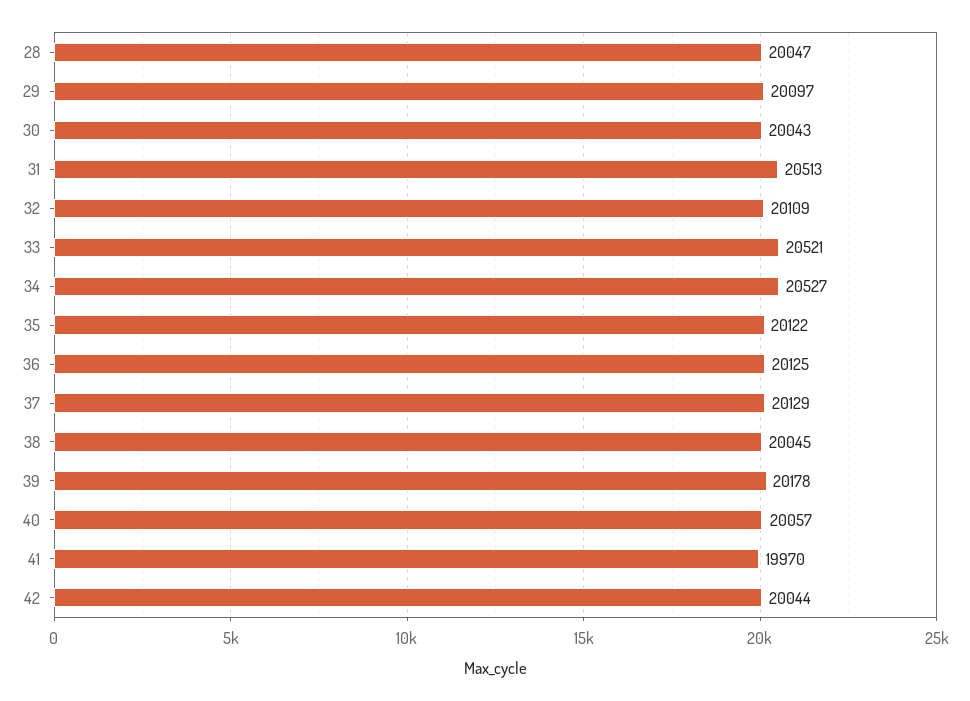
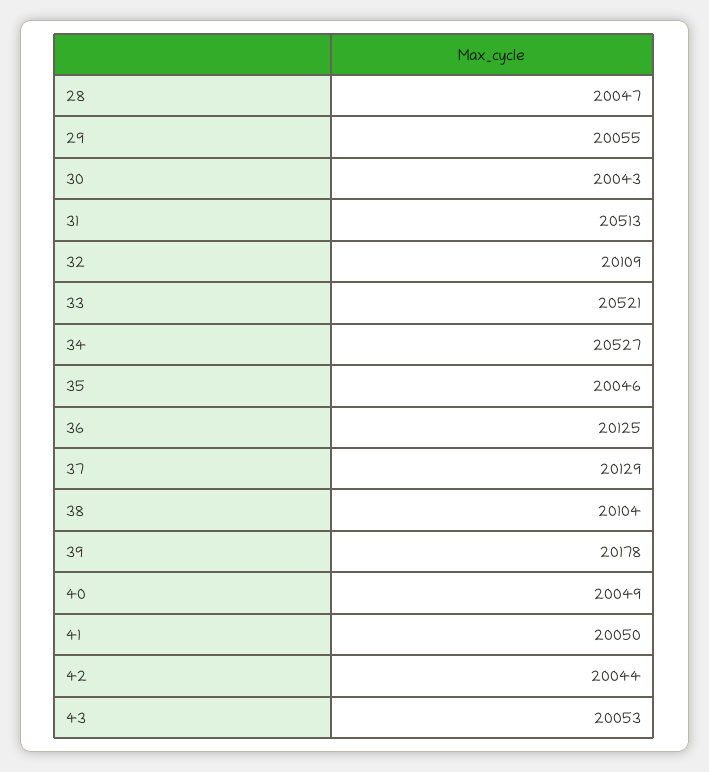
  {
    "28": 20047,
-   "29": 20097,
+   "29": 20055,
    "30": 20043,
    "31": 20513,
    "32": 20109,
    "33": 20521,
    "34": 20527,
-   "35": 20122,
+   "35": 20046,
    "36": 20125,
    "37": 20129,
-   "38": 20045,
+   "38": 20104,
    "39": 20178,
-   "40": 20057,
+   "40": 20049,
-   "41": 19970,
+   "41": 20050,
-   "42": 20044
+   "42": 20044,
+   "43": 20053
  }

